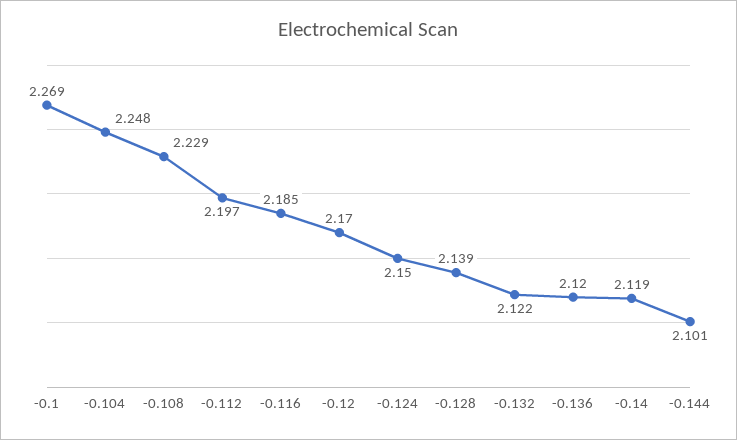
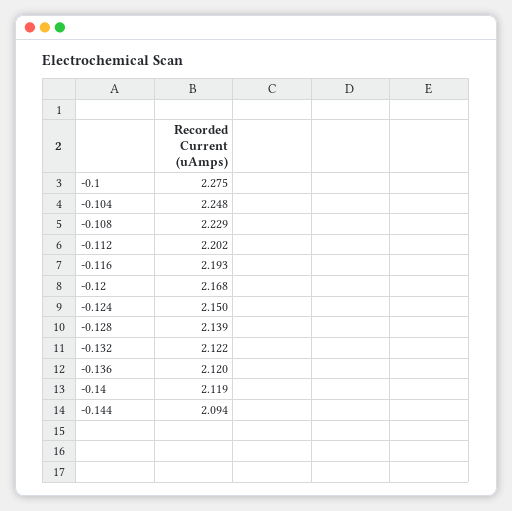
  {
-   "-0.1": 2.269,
+   "-0.1": 2.275,
    "-0.104": 2.248,
    "-0.108": 2.229,
-   "-0.112": 2.197,
+   "-0.112": 2.202,
-   "-0.116": 2.185,
+   "-0.116": 2.193,
-   "-0.12": 2.17,
+   "-0.12": 2.168,
    "-0.124": 2.15,
    "-0.128": 2.139,
    "-0.132": 2.122,
    "-0.136": 2.12,
    "-0.14": 2.119,
-   "-0.144": 2.101
+   "-0.144": 2.094
  }

